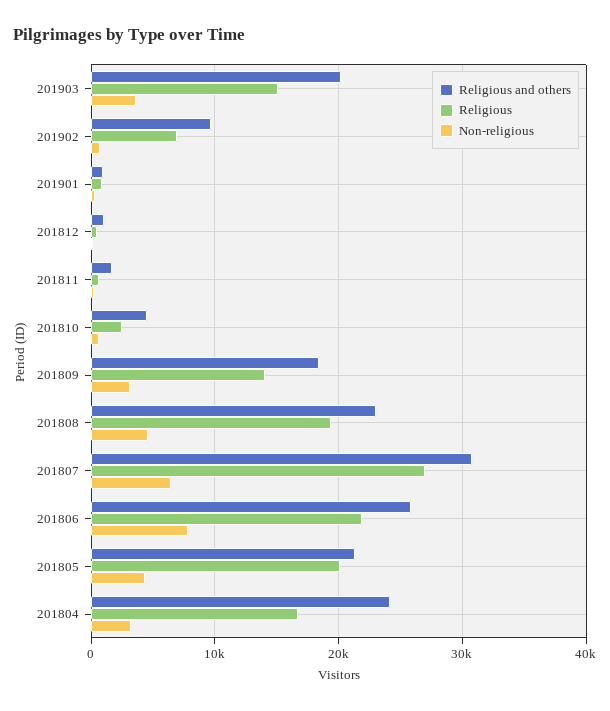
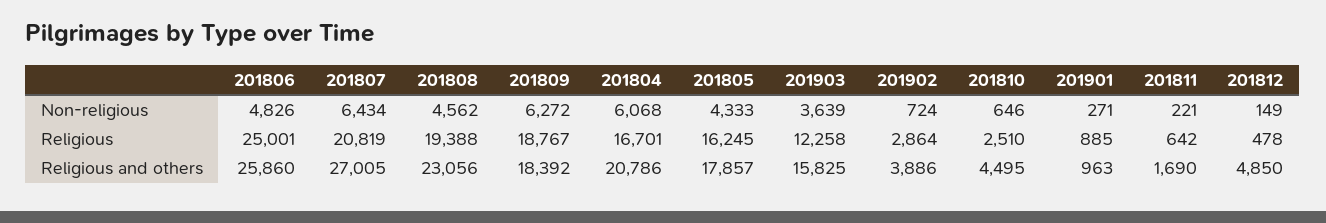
  {
    "Religious and others": {
-     "201903": 20000,
+     "201903": 15825,
-     "201902": 10000,
+     "201902": 3886,
      "201901": 963,
-     "201812": 1000,
+     "201812": 4850,
      "201811": 1690,
      "201810": 4495,
      "201809": 18392,
      "201808": 23056,
-     "201807": 31000,
+     "201807": 27005,
      "201806": 25860,
-     "201805": 21000,
+     "201805": 17857,
-     "201804": 24000
+     "201804": 20786
    },
    "Religious": {
-     "201903": 15000,
+     "201903": 12258,
-     "201902": 7000,
+     "201902": 2864,
      "201901": 885,
      "201812": 478,
      "201811": 642,
      "201810": 2510,
-     "201809": 14000,
+     "201809": 18767,
      "201808": 19388,
-     "201807": 27000,
+     "201807": 20819,
-     "201806": 22000,
+     "201806": 25001,
-     "201805": 20000,
+     "201805": 16245,
      "201804": 16701
    },
    "Non-religious": {
      "201903": 3639,
      "201902": 724,
      "201901": 271,
      "201812": 149,
      "201811": 221,
      "201810": 646,
-     "201809": 3000,
+     "201809": 6272,
      "201808": 4562,
      "201807": 6434,
-     "201806": 8000,
+     "201806": 4826,
      "201805": 4333,
-     "201804": 3000
+     "201804": 6068
    }
  }

